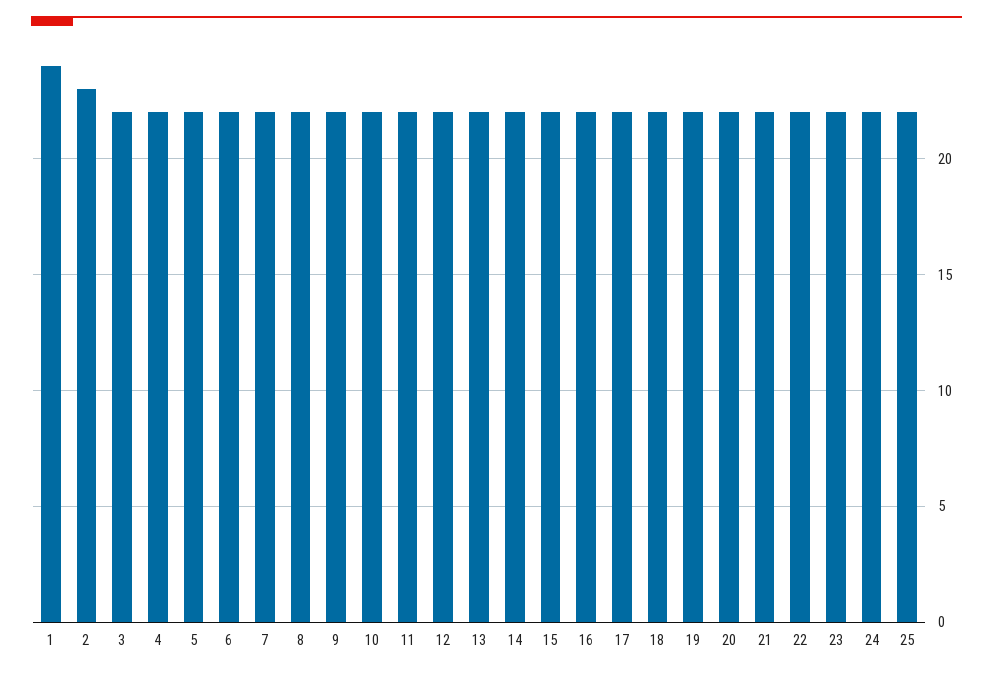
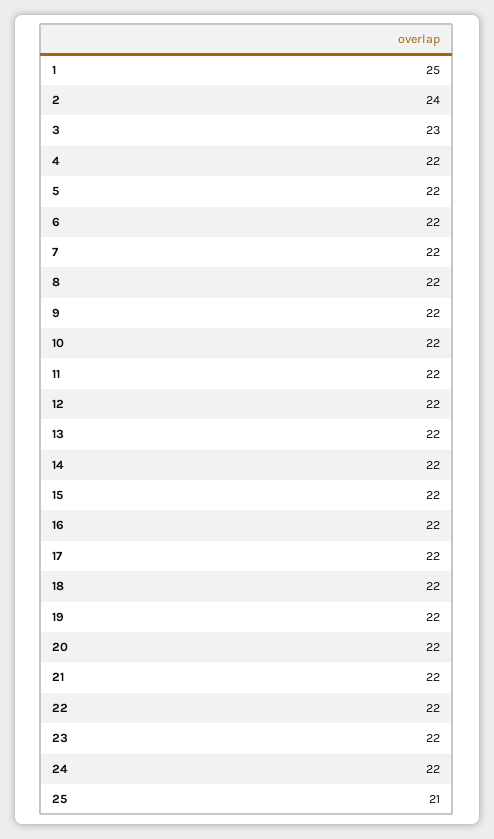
  {
-   "1": 24,
+   "1": 25,
-   "2": 23,
+   "2": 24,
-   "3": 22,
+   "3": 23,
    "4": 22,
    "5": 22,
    "6": 22,
    "7": 22,
    "8": 22,
    "9": 22,
    "10": 22,
    "11": 22,
    "12": 22,
    "13": 22,
    "14": 22,
    "15": 22,
    "16": 22,
    "17": 22,
    "18": 22,
    "19": 22,
    "20": 22,
    "21": 22,
    "22": 22,
    "23": 22,
    "24": 22,
-   "25": 22
+   "25": 21
  }

